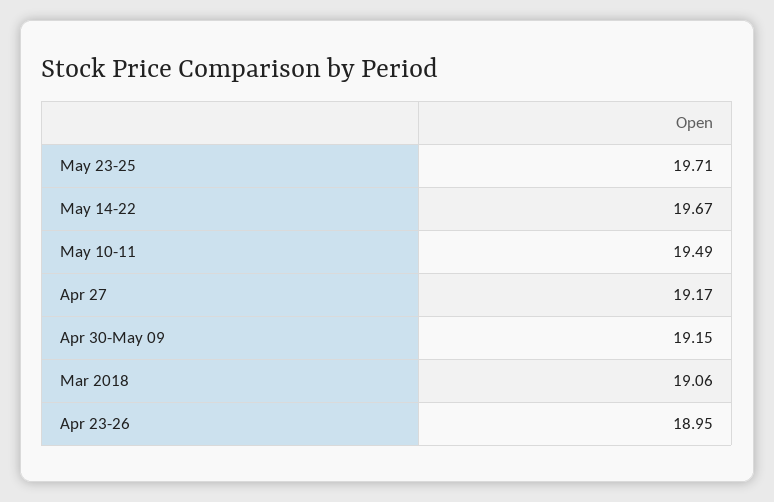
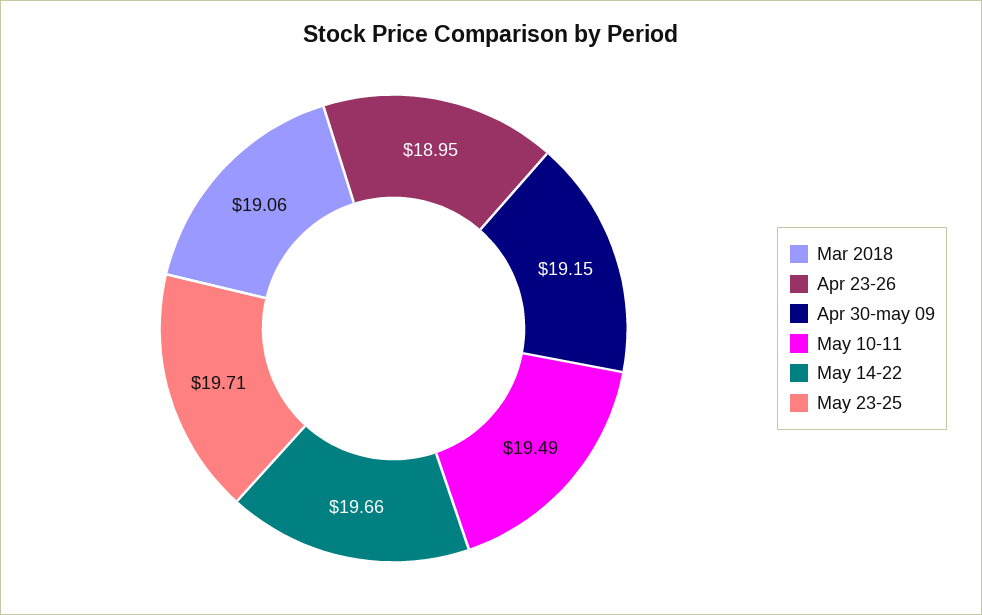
  {
    "May 23-25": 19.71,
-   "May 14-22": 19.67,
+   "May 14-22": 19.66,
    "May 10-11": 19.49,
-   "Apr 27": 19.17,
    "Apr 30-May 09": 19.15,
    "Mar 2018": 19.06,
    "Apr 23-26": 18.95
  }

